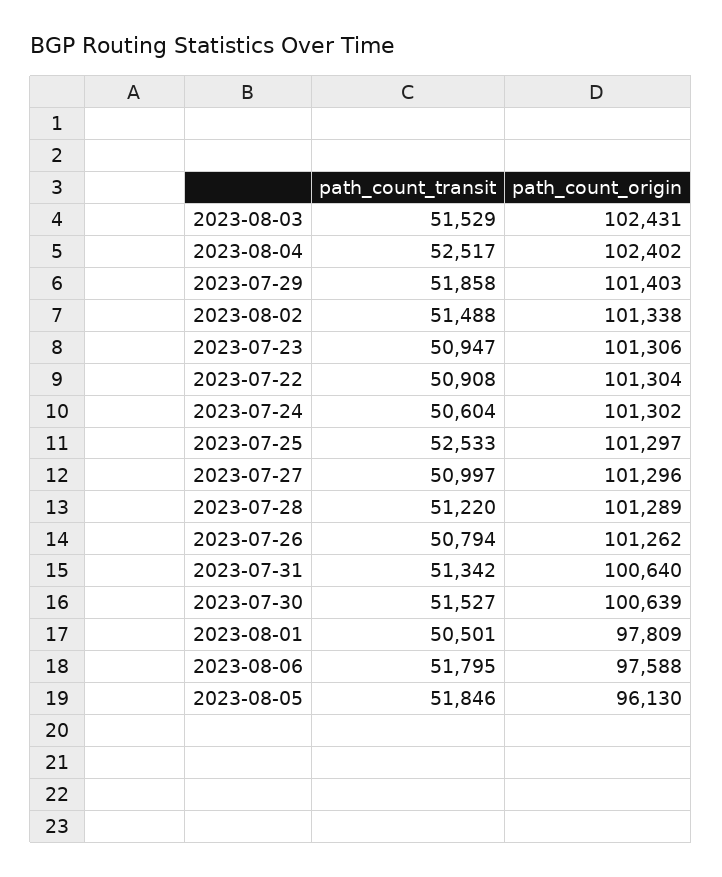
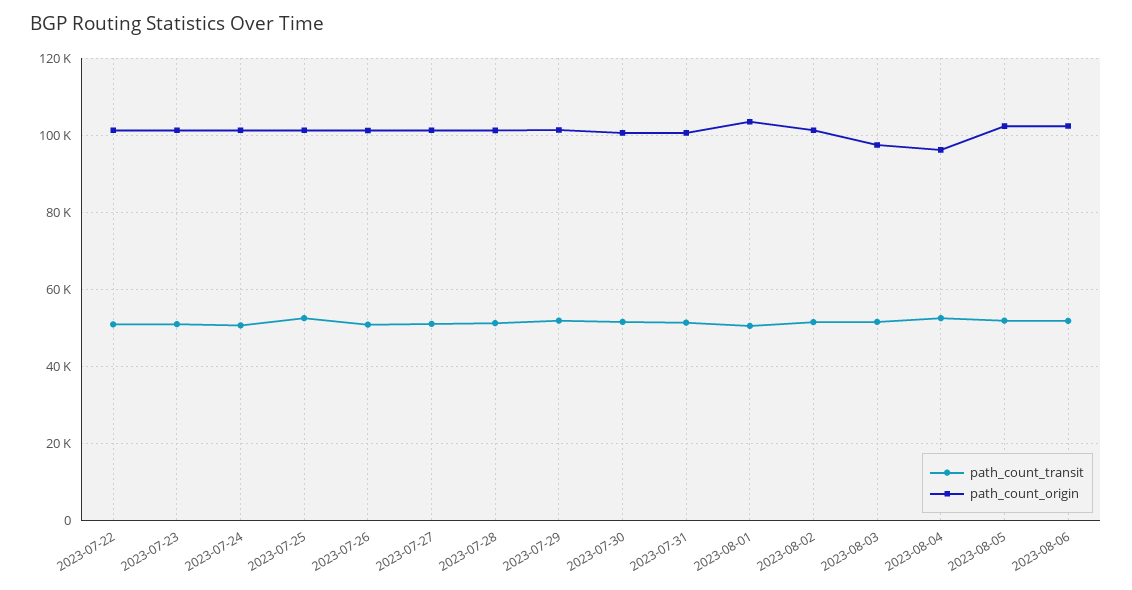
  {
    "path_count_transit": {
      "2023-08-03": 51529,
      "2023-08-04": 52517,
      "2023-07-29": 51858,
      "2023-08-02": 51488,
      "2023-07-23": 50947,
      "2023-07-22": 50908,
      "2023-07-24": 50604,
      "2023-07-25": 52533,
      "2023-07-27": 50997,
      "2023-07-28": 51220,
      "2023-07-26": 50794,
      "2023-07-31": 51342,
      "2023-07-30": 51527,
      "2023-08-01": 50501,
      "2023-08-06": 51795,
      "2023-08-05": 51846
    },
    "path_count_origin": {
-     "2023-08-03": 102431,
+     "2023-08-03": 98000,
-     "2023-08-04": 102402,
+     "2023-08-04": 96000,
      "2023-07-29": 101403,
      "2023-08-02": 101338,
      "2023-07-23": 101306,
      "2023-07-22": 101304,
      "2023-07-24": 101302,
      "2023-07-25": 101297,
      "2023-07-27": 101296,
      "2023-07-28": 101289,
      "2023-07-26": 101262,
      "2023-07-31": 100640,
      "2023-07-30": 100639,
-     "2023-08-01": 97809,
+     "2023-08-01": 104000,
-     "2023-08-06": 97588,
+     "2023-08-06": 102000,
-     "2023-08-05": 96130
+     "2023-08-05": 102000
    }
  }

